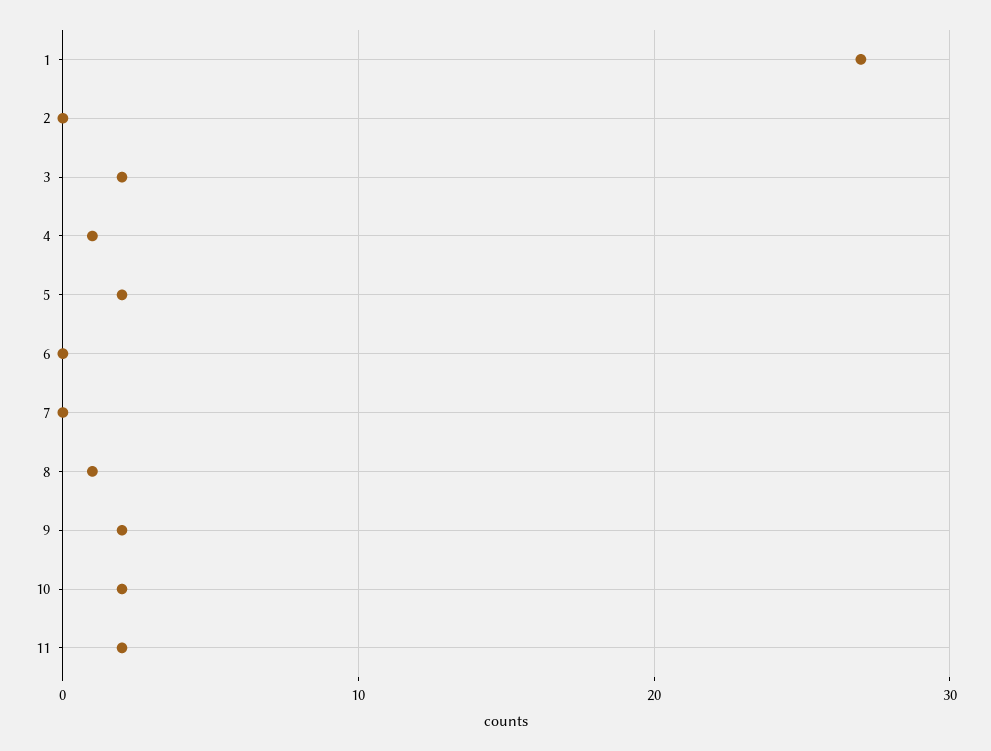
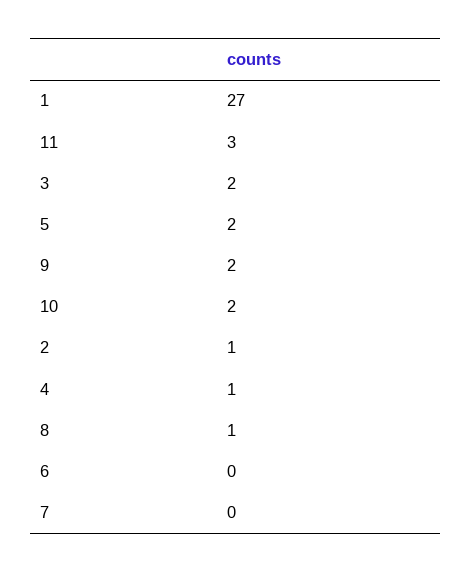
  {
    "1": 27,
-   "2": 0,
+   "2": 1,
    "3": 2,
    "4": 1,
    "5": 2,
    "6": 0,
    "7": 0,
    "8": 1,
    "9": 2,
    "10": 2,
-   "11": 2
+   "11": 3
  }

